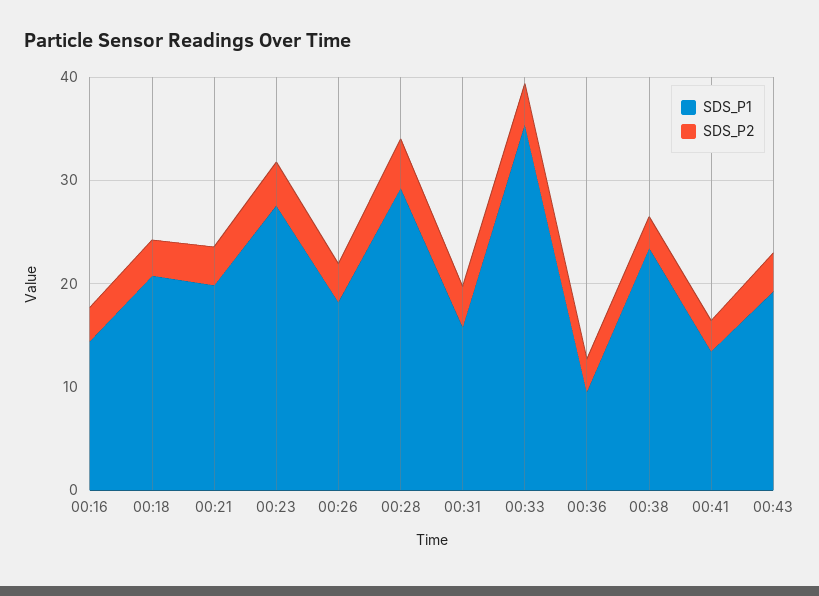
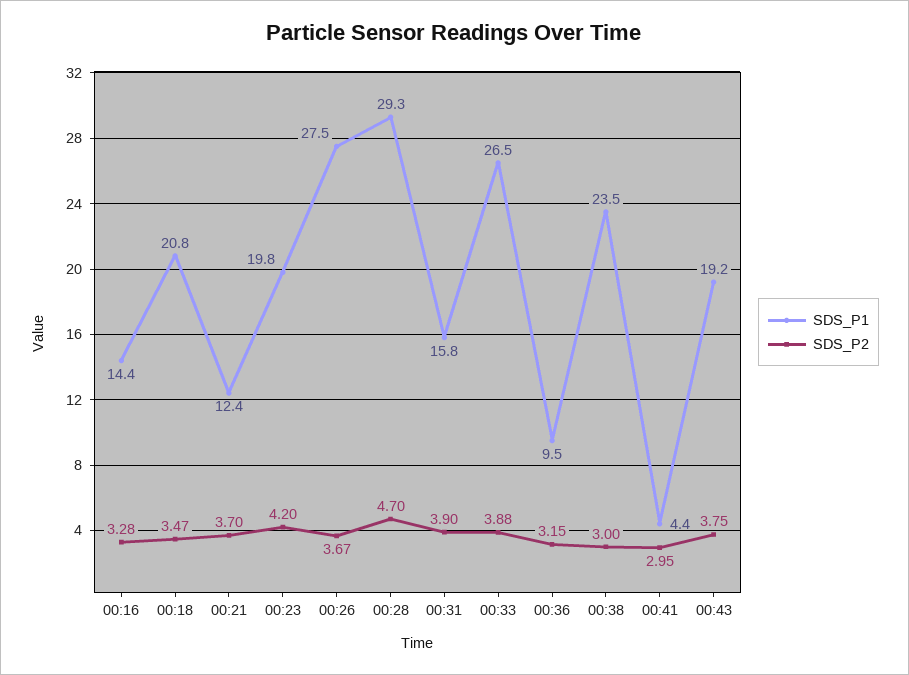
  {
    "SDS_P1": {
      "00:16": 14.4,
      "00:18": 20.8,
-     "00:21": 20,
+     "00:21": 12.4,
-     "00:23": 28,
+     "00:23": 19.8,
-     "00:26": 18,
+     "00:26": 27.5,
      "00:28": 29.3,
      "00:31": 15.8,
-     "00:33": 36,
+     "00:33": 26.5,
      "00:36": 9.5,
      "00:38": 23.5,
-     "00:41": 14,
+     "00:41": 4.4,
      "00:43": 19.2
    },
    "SDS_P2": {
      "00:16": 3.28,
      "00:18": 3.47,
      "00:21": 3.7,
      "00:23": 4.2,
      "00:26": 3.67,
      "00:28": 4.7,
      "00:31": 3.9,
      "00:33": 3.88,
      "00:36": 3.15,
      "00:38": 3,
      "00:41": 2.95,
      "00:43": 3.75
    }
  }

